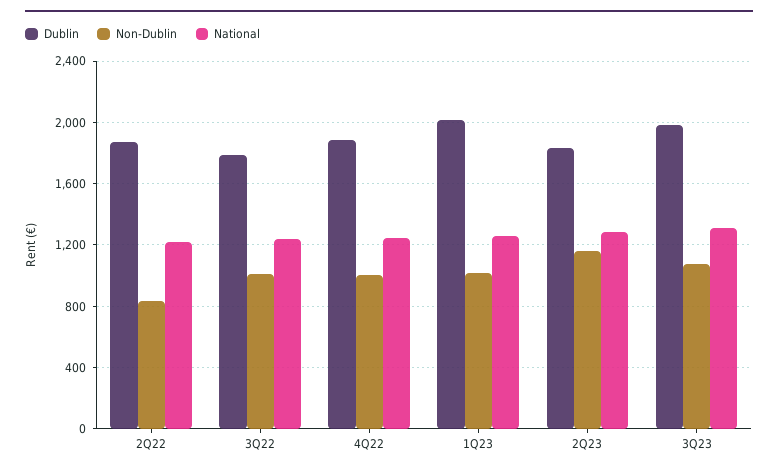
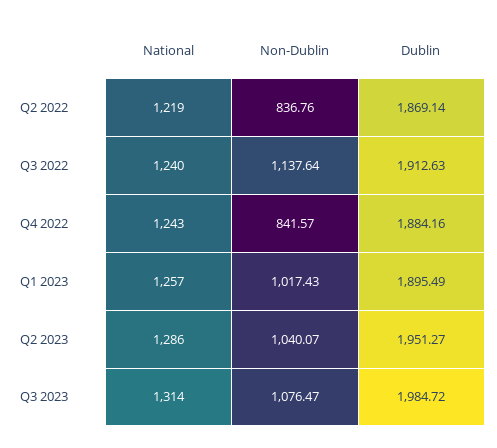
  {
    "Dublin": {
      "2Q22": 1869.14,
-     "3Q22": 1800,
+     "3Q22": 1912.63,
      "4Q22": 1884.16,
-     "1Q23": 2000,
+     "1Q23": 1895.49,
-     "2Q23": 1850,
+     "2Q23": 1951.27,
      "3Q23": 1984.72
    },
    "Non-Dublin": {
      "2Q22": 836.76,
-     "3Q22": 1000,
+     "3Q22": 1137.64,
-     "4Q22": 1000,
+     "4Q22": 841.57,
      "1Q23": 1017.43,
-     "2Q23": 1150,
+     "2Q23": 1040.07,
      "3Q23": 1076.47
    },
    "National": {
      "2Q22": 1219,
      "3Q22": 1240,
      "4Q22": 1243,
      "1Q23": 1257,
      "2Q23": 1286,
      "3Q23": 1314
    }
  }

